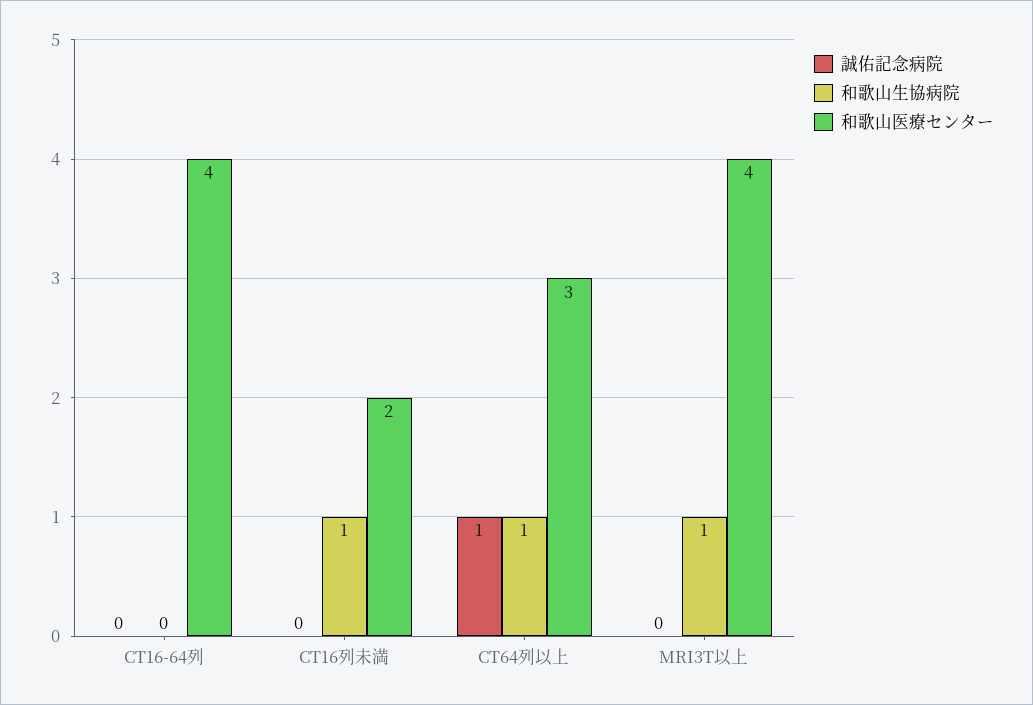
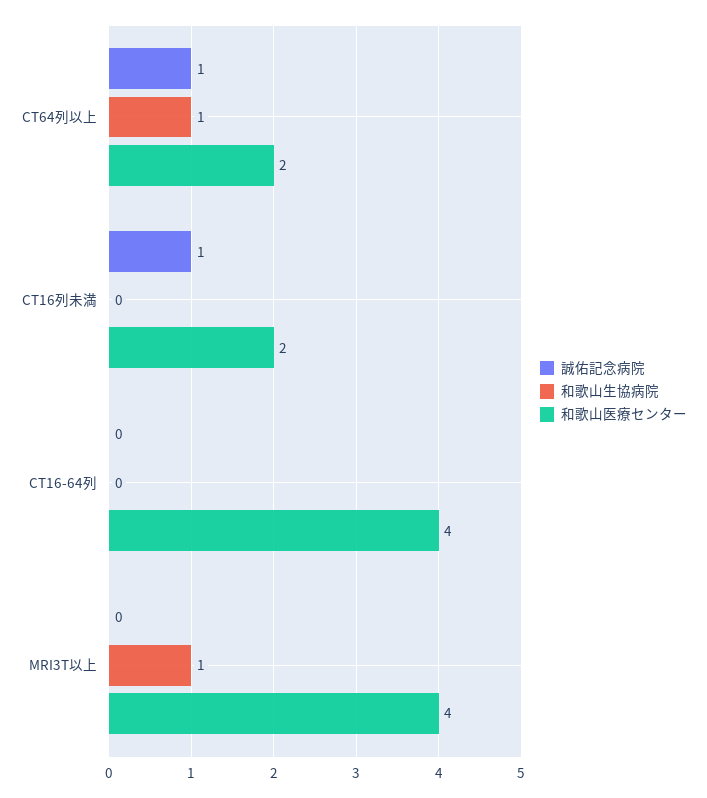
  {
    "誠佑記念病院": {
      "CT16-64列": 0,
-     "CT16列未満": 0,
+     "CT16列未満": 1,
      "CT64列以上": 1,
      "MRI3T以上": 0
    },
    "和歌山生協病院": {
      "CT16-64列": 0,
-     "CT16列未満": 1,
+     "CT16列未満": 0,
      "CT64列以上": 1,
      "MRI3T以上": 1
    },
    "和歌山医療センター": {
      "CT16-64列": 4,
      "CT16列未満": 2,
-     "CT64列以上": 3,
+     "CT64列以上": 2,
      "MRI3T以上": 4
    }
  }

